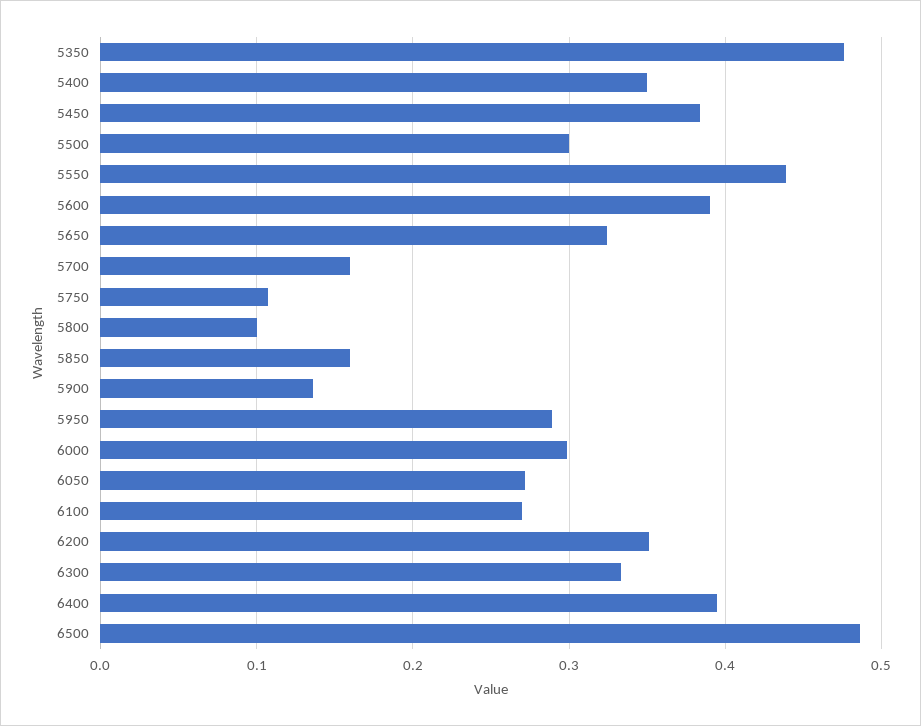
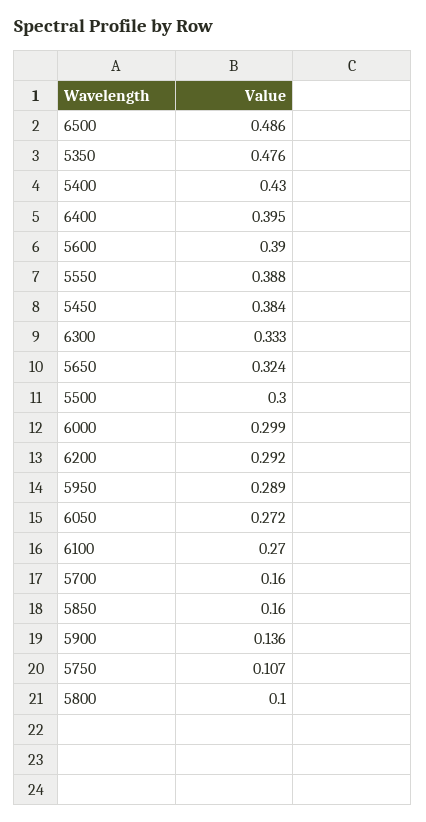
  {
    "5350": 0.476,
-   "5400": 0.35,
+   "5400": 0.43,
    "5450": 0.384,
    "5500": 0.3,
-   "5550": 0.44,
+   "5550": 0.388,
    "5600": 0.39,
    "5650": 0.324,
    "5700": 0.16,
    "5750": 0.107,
    "5800": 0.1,
    "5850": 0.16,
    "5900": 0.136,
    "5950": 0.289,
    "6000": 0.299,
    "6050": 0.272,
    "6100": 0.27,
-   "6200": 0.35,
+   "6200": 0.292,
    "6300": 0.333,
    "6400": 0.395,
    "6500": 0.486
  }

